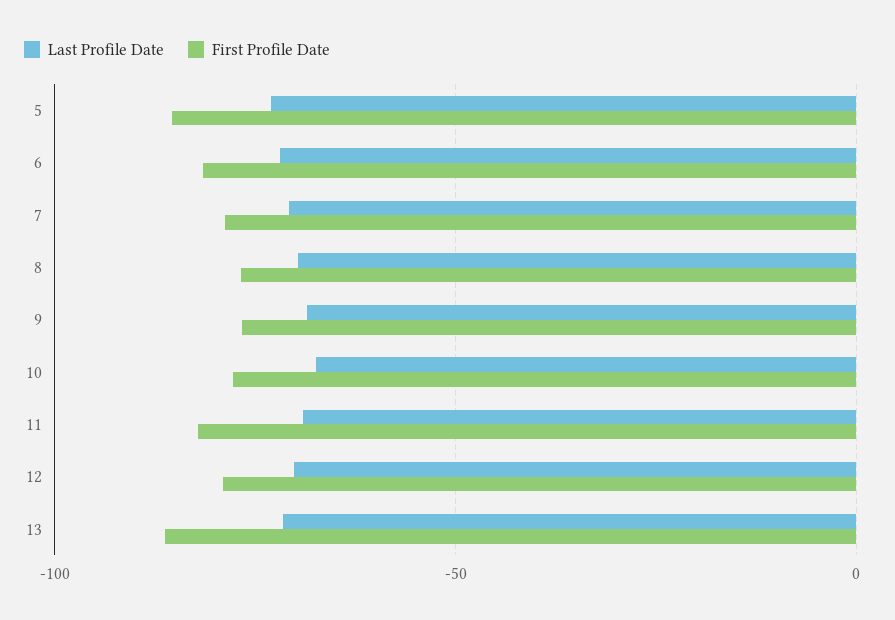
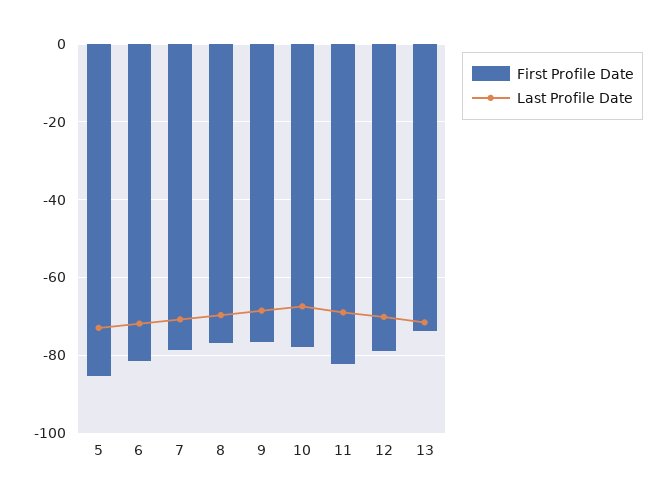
  {
    "Last Profile Date": {
      "5": -72,
      "6": -72,
      "7": -70,
      "8": -70,
      "9": -68,
      "10": -68,
      "11": -68,
      "12": -70,
      "13": -72
    },
    "First Profile Date": {
      "5": -86,
      "6": -82,
      "7": -78,
      "8": -76,
      "9": -76,
      "10": -78,
      "11": -82,
      "12": -80,
-     "13": -85
+     "13": -74
    }
  }

